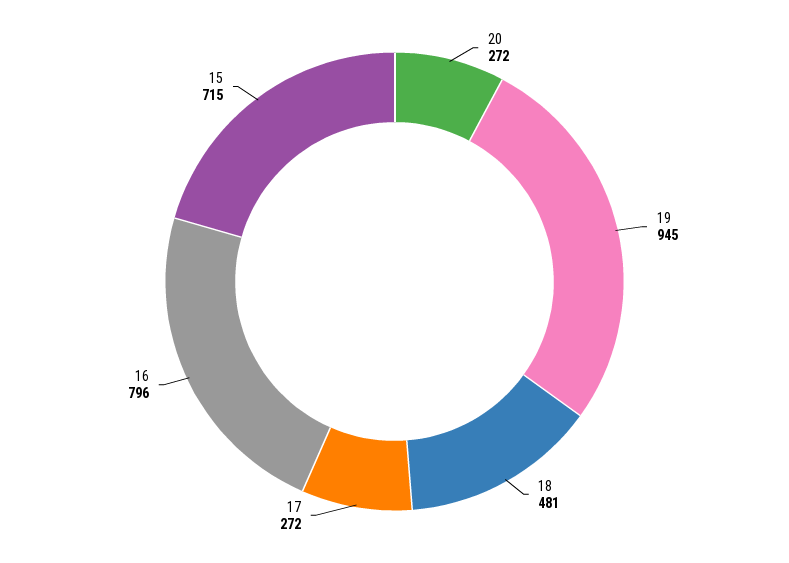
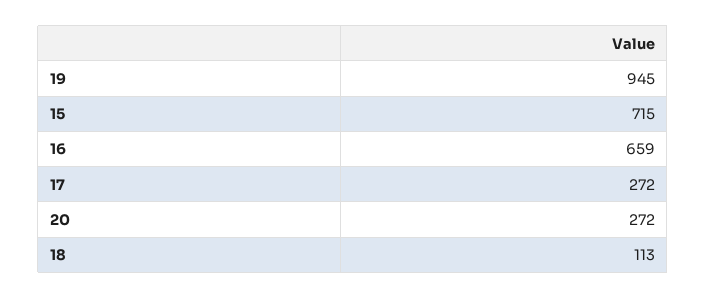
  {
    "20": 272,
    "19": 945,
-   "18": 481,
+   "18": 113,
    "17": 272,
-   "16": 796,
+   "16": 659,
    "15": 715
  }

